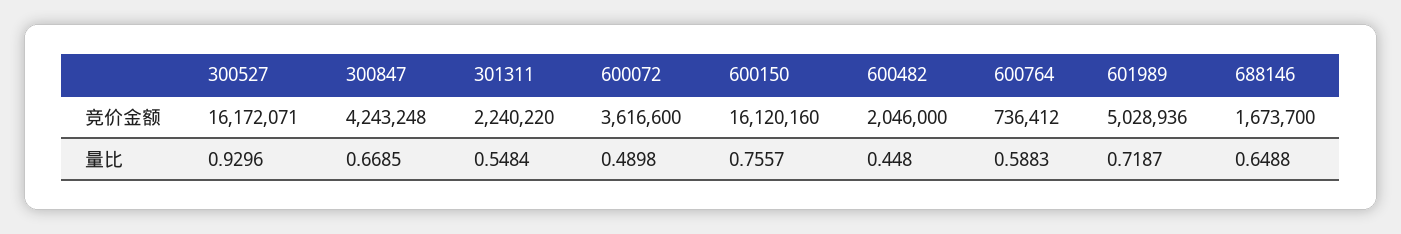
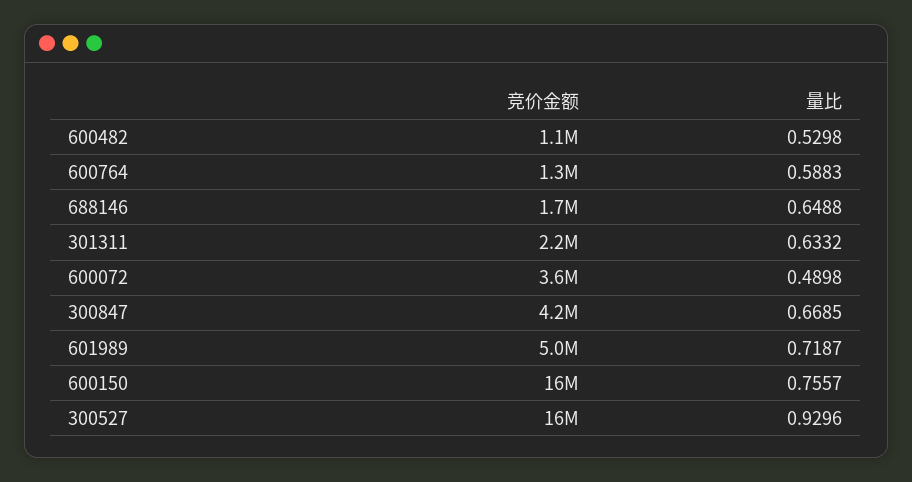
  {
    "300527": {
      "竞价金额": 16172071,
      "量比": 0.9296
    },
    "300847": {
      "竞价金额": 4243248,
      "量比": 0.6685
    },
    "301311": {
      "竞价金额": 2240220,
-     "量比": 0.5484
+     "量比": 0.6332
    },
    "600072": {
      "竞价金额": 3616600,
      "量比": 0.4898
    },
    "600150": {
      "竞价金额": 16120160,
      "量比": 0.7557
    },
    "600482": {
-     "竞价金额": 2046000,
+     "竞价金额": 1100000,
-     "量比": 0.448
+     "量比": 0.5298
    },
    "600764": {
-     "竞价金额": 736412,
+     "竞价金额": 1300000,
      "量比": 0.5883
    },
    "601989": {
      "竞价金额": 5028936,
      "量比": 0.7187
    },
    "688146": {
      "竞价金额": 1673700,
      "量比": 0.6488
    }
  }

